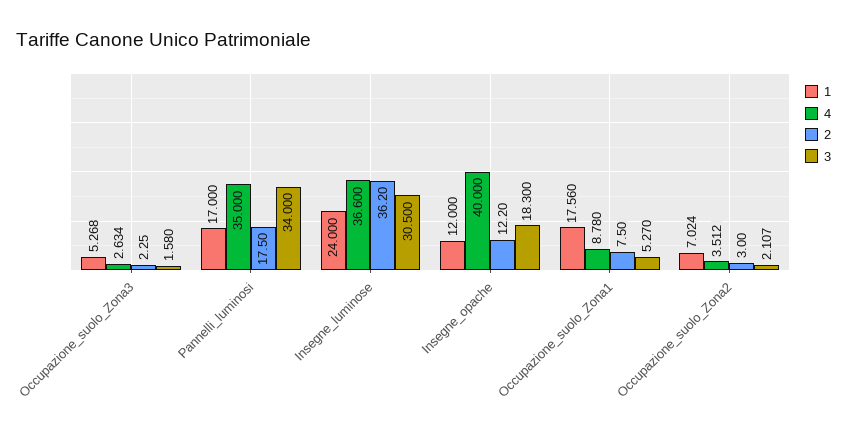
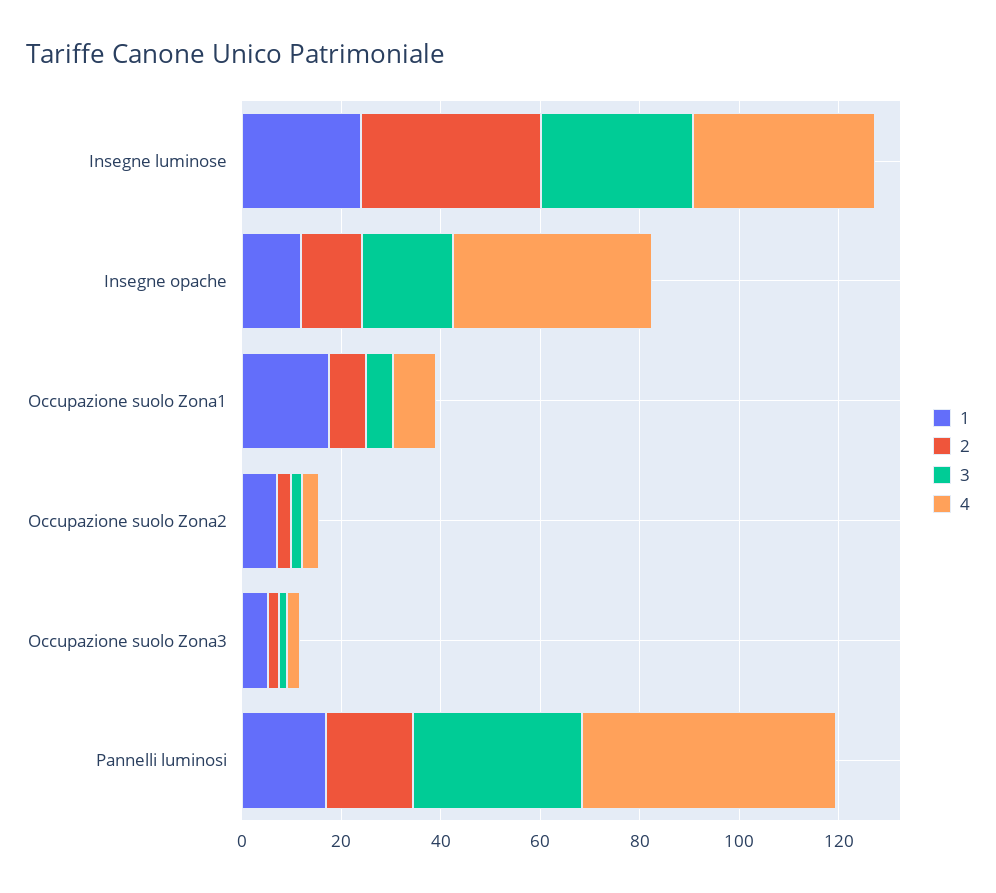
  {
    "1": {
      "Occupazione_suolo_Zona3": 5.268,
      "Pannelli_luminosi": 17,
      "Insegne_luminose": 24,
      "Insegne_opache": 12,
      "Occupazione_suolo_Zona1": 17.56,
      "Occupazione_suolo_Zona2": 7.024
    },
    "4": {
      "Occupazione_suolo_Zona3": 2.634,
-     "Pannelli_luminosi": 35,
+     "Pannelli_luminosi": 50,
      "Insegne_luminose": 36.6,
      "Insegne_opache": 40,
      "Occupazione_suolo_Zona1": 8.78,
      "Occupazione_suolo_Zona2": 3.512
    },
    "2": {
      "Occupazione_suolo_Zona3": 2.25,
      "Pannelli_luminosi": 17.5,
      "Insegne_luminose": 36.2,
      "Insegne_opache": 12.2,
      "Occupazione_suolo_Zona1": 7.5,
      "Occupazione_suolo_Zona2": 3
    },
    "3": {
      "Occupazione_suolo_Zona3": 1.58,
      "Pannelli_luminosi": 34,
      "Insegne_luminose": 30.5,
      "Insegne_opache": 18.3,
      "Occupazione_suolo_Zona1": 5.27,
      "Occupazione_suolo_Zona2": 2.107
    }
  }

